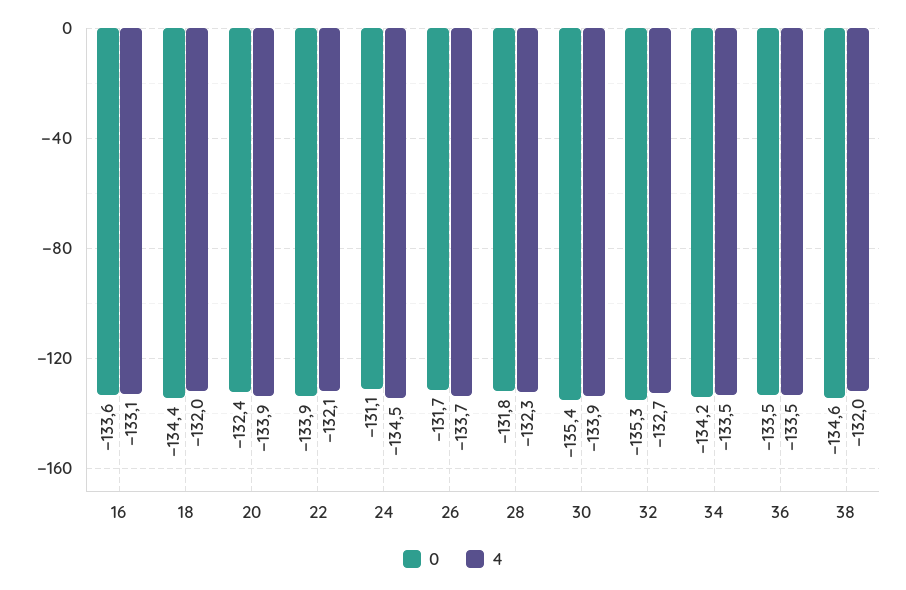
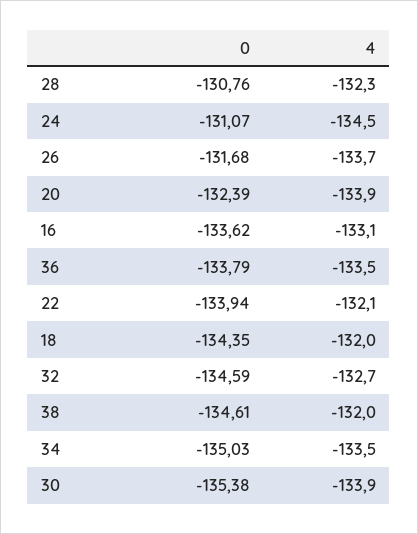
  {
    "0": {
      "16": -133.62,
      "18": -134.35,
      "20": -132.39,
      "22": -133.94,
      "24": -131.07,
      "26": -131.68,
-     "28": -131.8,
+     "28": -130.76,
      "30": -135.38,
-     "32": -135.3,
+     "32": -134.59,
-     "34": -134.2,
+     "34": -135.03,
-     "36": -133.5,
+     "36": -133.79,
      "38": -134.61
    },
    "4": {
      "16": -133.1,
      "18": -132,
      "20": -133.9,
      "22": -132.1,
      "24": -134.5,
      "26": -133.7,
      "28": -132.3,
      "30": -133.9,
      "32": -132.7,
      "34": -133.5,
      "36": -133.5,
      "38": -132
    }
  }

